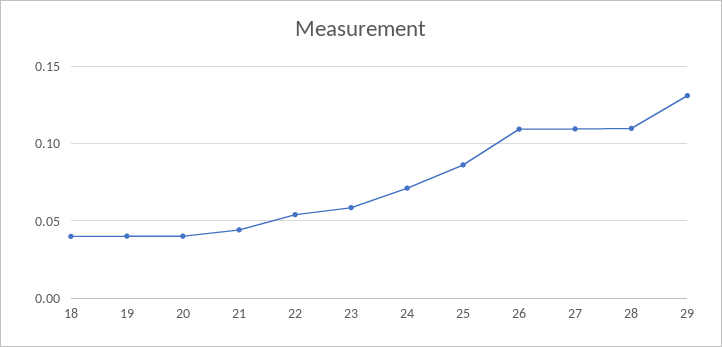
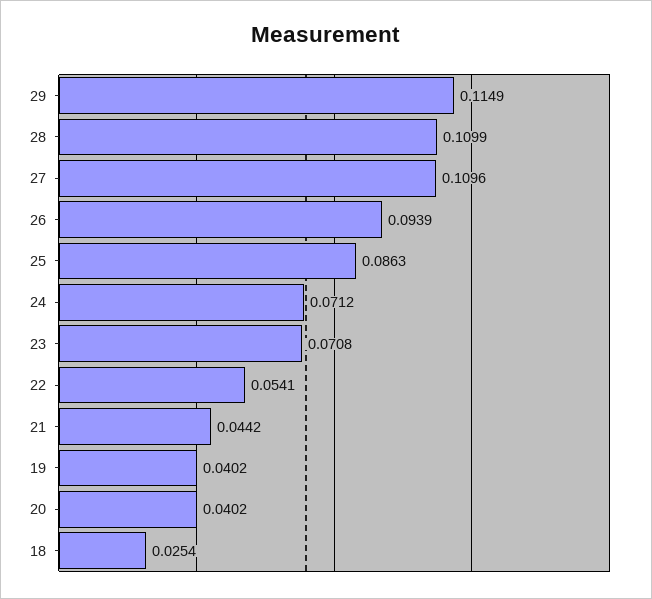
  {
-   "18": 0.04,
+   "18": 0.0254,
    "19": 0.0402,
    "20": 0.0402,
    "21": 0.0442,
    "22": 0.0541,
-   "23": 0.06,
+   "23": 0.0708,
    "24": 0.0712,
    "25": 0.0863,
-   "26": 0.11,
+   "26": 0.0939,
    "27": 0.1096,
    "28": 0.1099,
-   "29": 0.13
+   "29": 0.1149
  }

